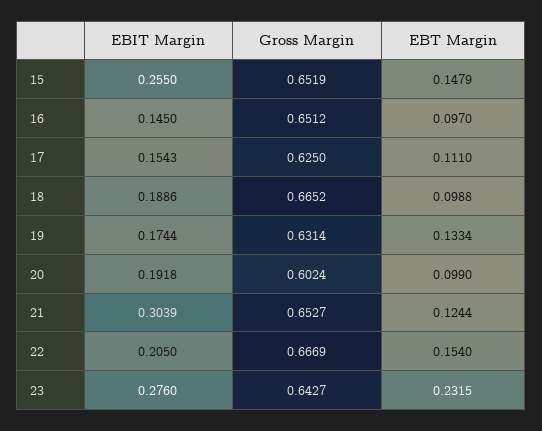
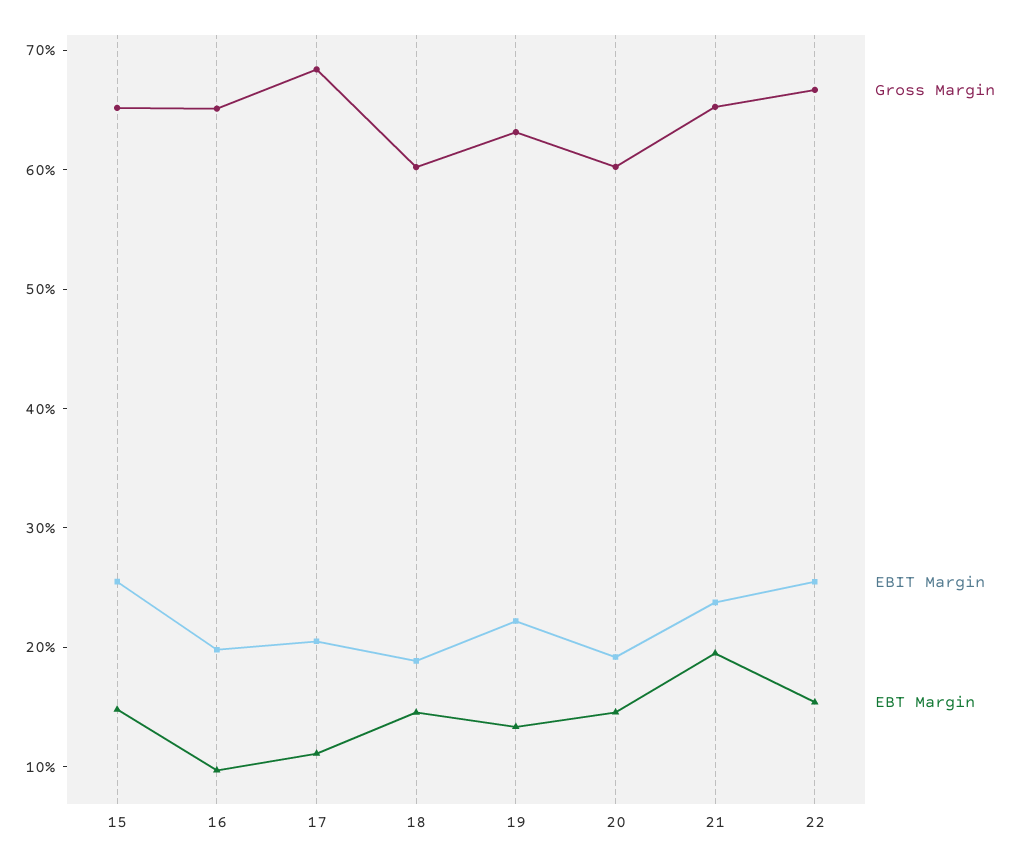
  {
    "EBIT Margin": {
      "15": 0.255,
-     "16": 0.145,
+     "16": 0.2,
-     "17": 0.1543,
+     "17": 0.2,
      "18": 0.1886,
-     "19": 0.1744,
+     "19": 0.22,
      "20": 0.1918,
-     "21": 0.3039,
+     "21": 0.24,
-     "22": 0.205,
+     "22": 0.26
-     "23": 0.276
    },
    "Gross Margin": {
      "15": 0.6519,
      "16": 0.6512,
-     "17": 0.625,
+     "17": 0.68,
-     "18": 0.6652,
+     "18": 0.6,
      "19": 0.6314,
      "20": 0.6024,
      "21": 0.6527,
-     "22": 0.6669,
+     "22": 0.6669
-     "23": 0.6427
    },
    "EBT Margin": {
      "15": 0.1479,
      "16": 0.097,
      "17": 0.111,
-     "18": 0.0988,
+     "18": 0.14,
      "19": 0.1334,
-     "20": 0.099,
+     "20": 0.14,
-     "21": 0.1244,
+     "21": 0.2,
-     "22": 0.154,
+     "22": 0.154
-     "23": 0.2315
    }
  }

